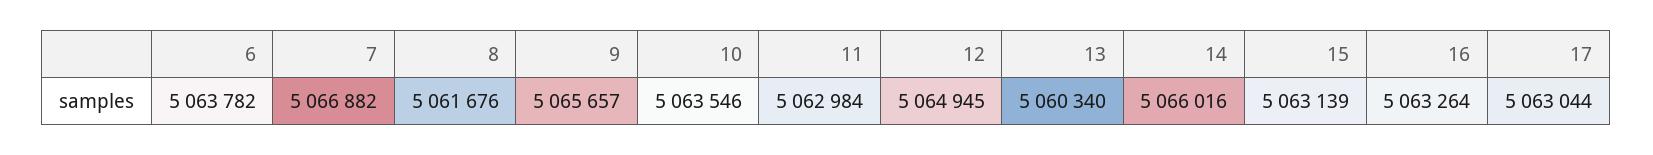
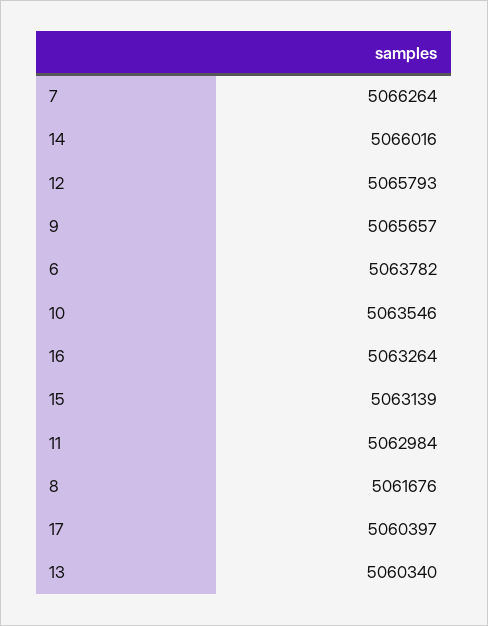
  {
    "6": 5063782,
-   "7": 5066882,
+   "7": 5066264,
    "8": 5061676,
    "9": 5065657,
    "10": 5063546,
    "11": 5062984,
-   "12": 5064945,
+   "12": 5065793,
    "13": 5060340,
    "14": 5066016,
    "15": 5063139,
    "16": 5063264,
-   "17": 5063044
+   "17": 5060397
  }

